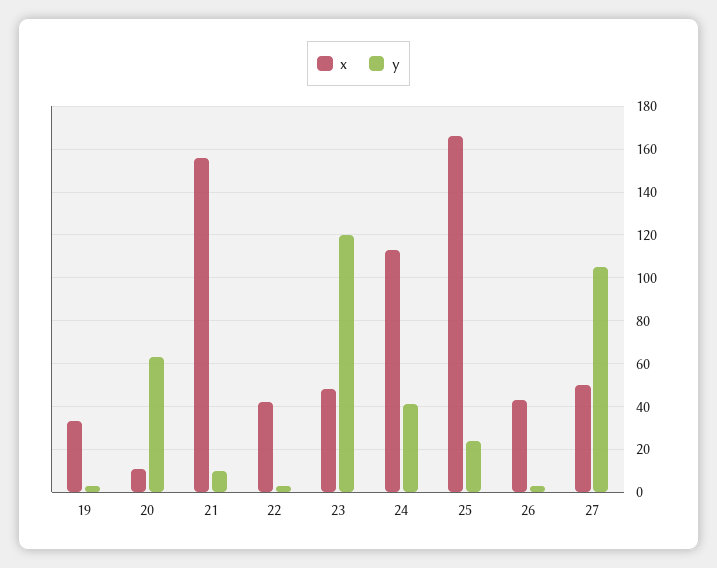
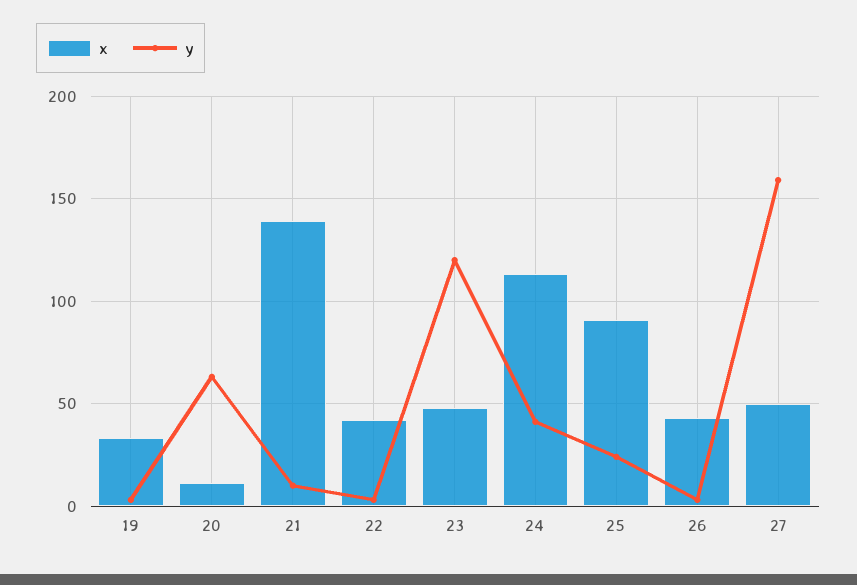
  {
    "x": {
      "19": 35,
      "20": 10,
-     "21": 155,
+     "21": 140,
      "22": 40,
      "23": 50,
      "24": 115,
-     "25": 165,
+     "25": 90,
      "26": 45,
      "27": 50
    },
    "y": {
      "19": 5,
      "20": 65,
      "21": 10,
      "22": 5,
      "23": 120,
      "24": 40,
      "25": 25,
      "26": 5,
-     "27": 105
+     "27": 160
    }
  }

